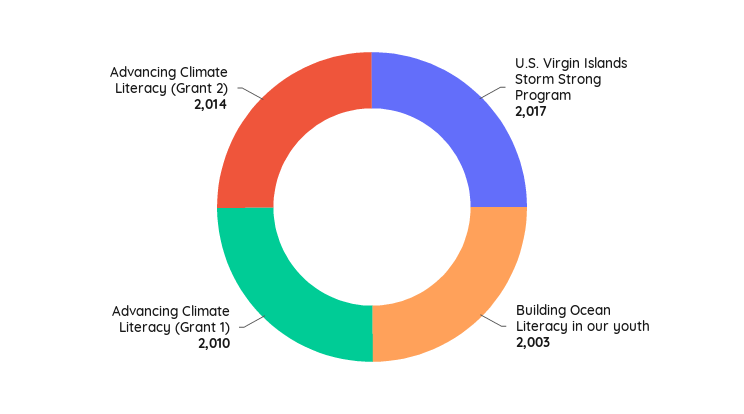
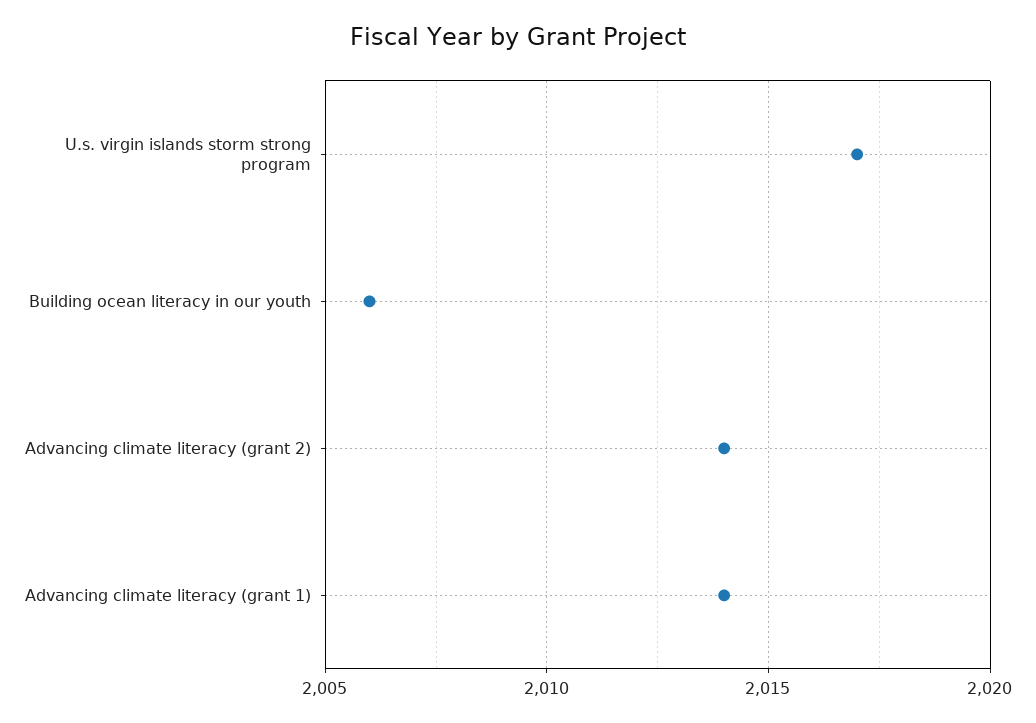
  {
    "U.S. Virgin Islands Storm Strong Program": 2017,
-   "Building Ocean Literacy in our youth": 2003,
+   "Building Ocean Literacy in our youth": 2006,
-   "Advancing Climate Literacy (Grant 1)": 2010,
+   "Advancing Climate Literacy (Grant 1)": 2014,
    "Advancing Climate Literacy (Grant 2)": 2014
  }

